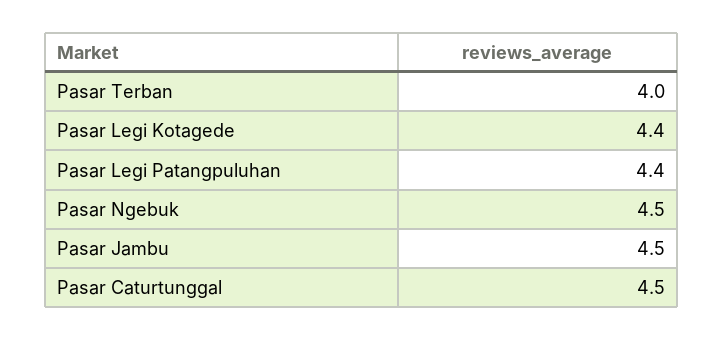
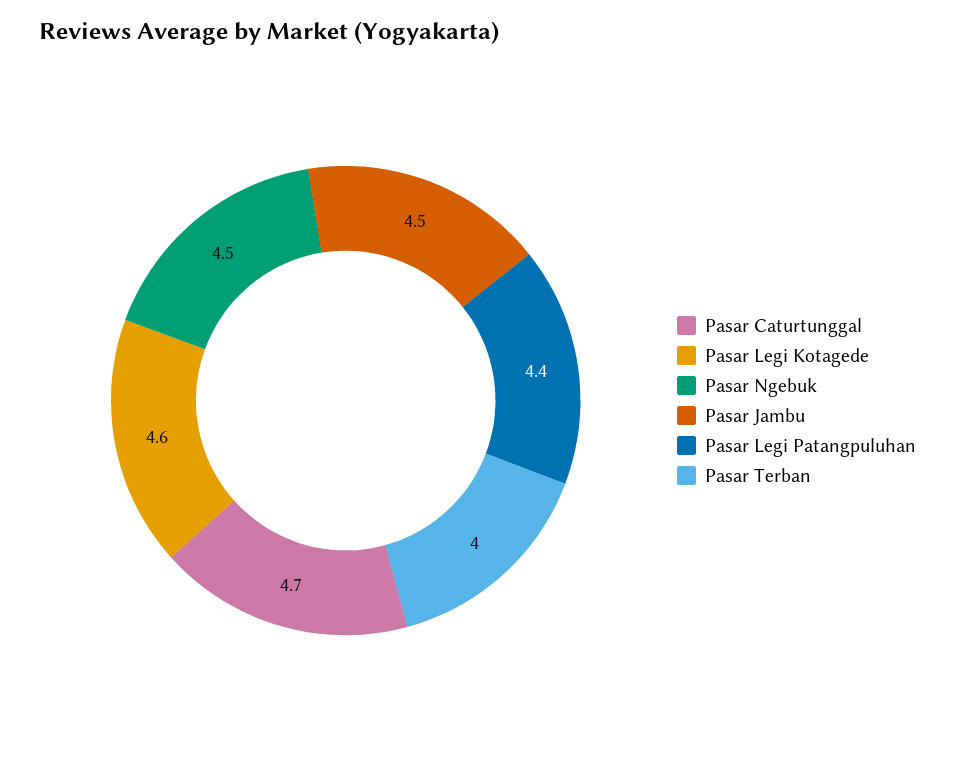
  {
    "Pasar Terban": 4,
-   "Pasar Legi Kotagede": 4.4,
+   "Pasar Legi Kotagede": 4.6,
    "Pasar Legi Patangpuluhan": 4.4,
    "Pasar Ngebuk": 4.5,
    "Pasar Jambu": 4.5,
-   "Pasar Caturtunggal": 4.5
+   "Pasar Caturtunggal": 4.7
  }

